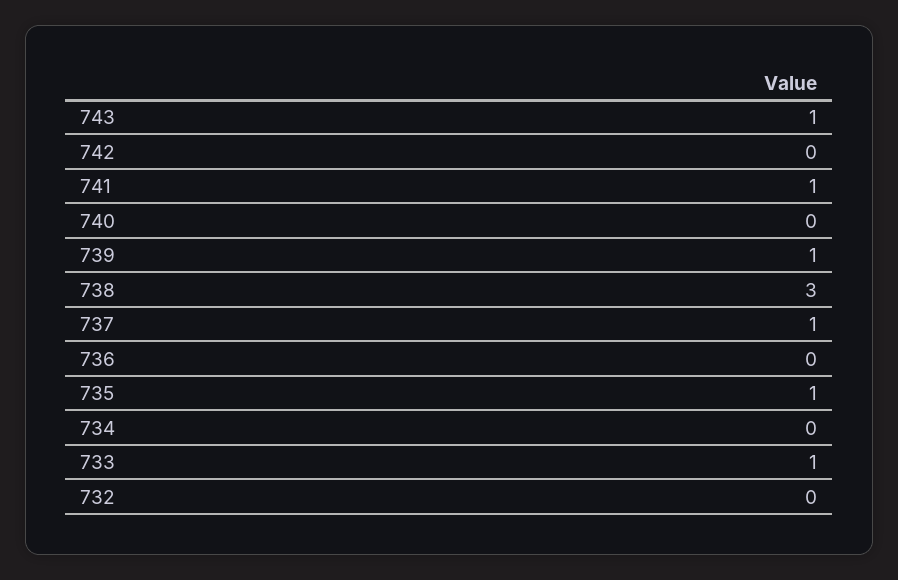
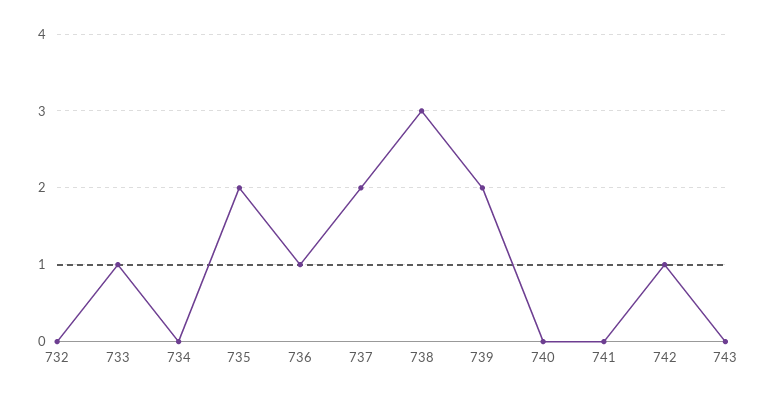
  {
-   "743": 1,
+   "743": 0,
-   "742": 0,
+   "742": 1,
-   "741": 1,
+   "741": 0,
    "740": 0,
-   "739": 1,
+   "739": 2,
    "738": 3,
-   "737": 1,
+   "737": 2,
-   "736": 0,
+   "736": 1,
-   "735": 1,
+   "735": 2,
    "734": 0,
    "733": 1,
    "732": 0
  }

